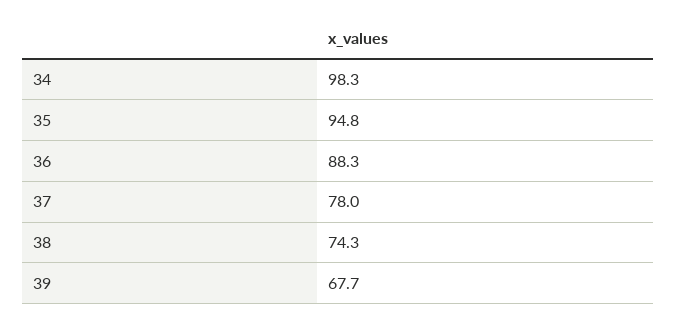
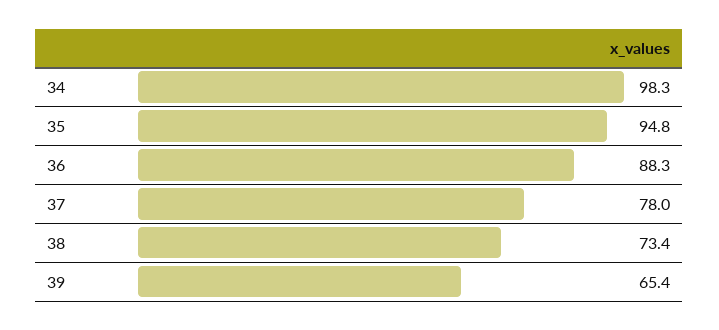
  {
    "34": 98.3,
    "35": 94.8,
    "36": 88.3,
    "37": 78,
-   "38": 74.3,
+   "38": 73.4,
-   "39": 67.7
+   "39": 65.4
  }

